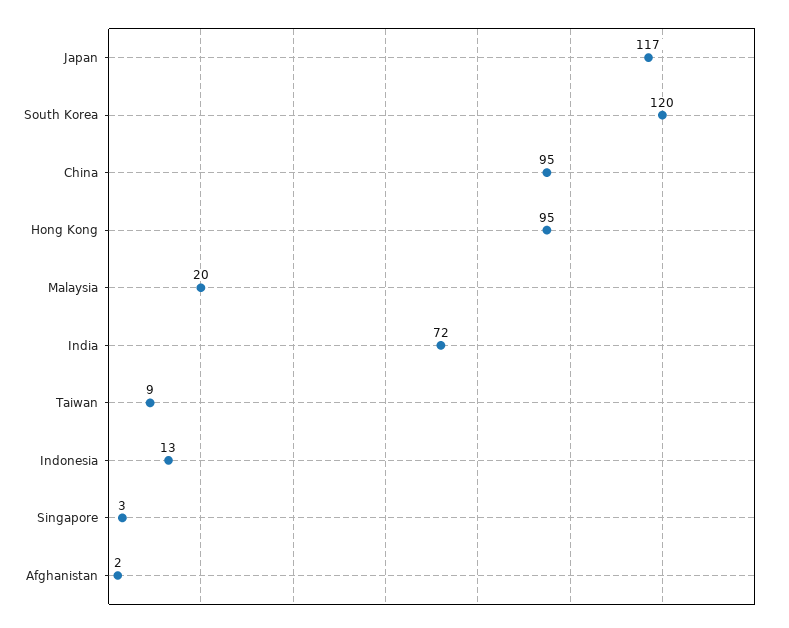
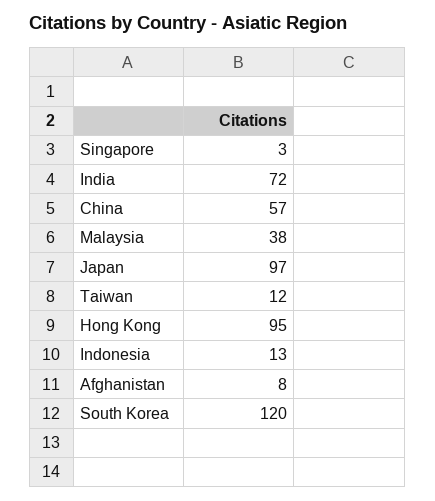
  {
-   "Japan": 117,
+   "Japan": 97,
    "South Korea": 120,
-   "China": 95,
+   "China": 57,
    "Hong Kong": 95,
-   "Malaysia": 20,
+   "Malaysia": 38,
    "India": 72,
-   "Taiwan": 9,
+   "Taiwan": 12,
    "Indonesia": 13,
    "Singapore": 3,
-   "Afghanistan": 2
+   "Afghanistan": 8
  }

